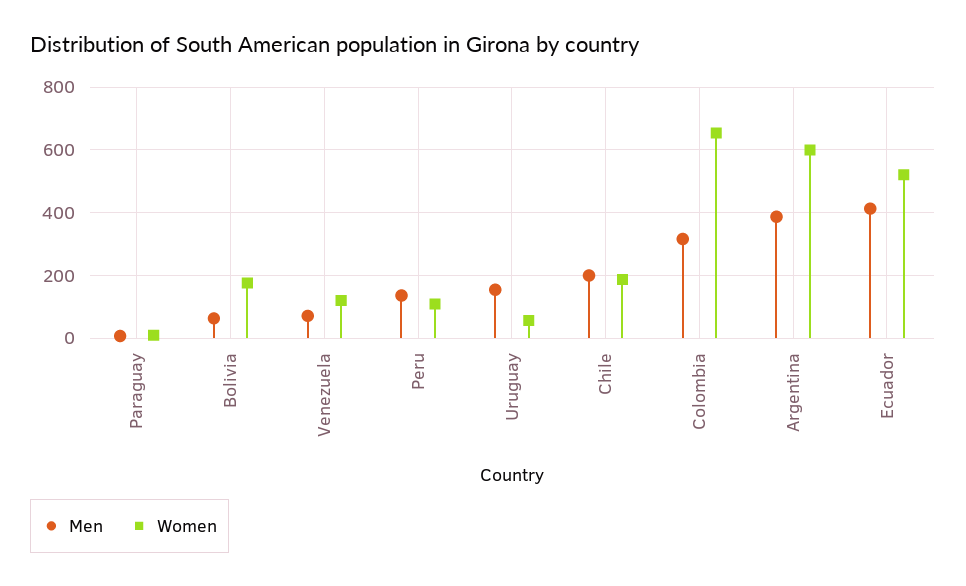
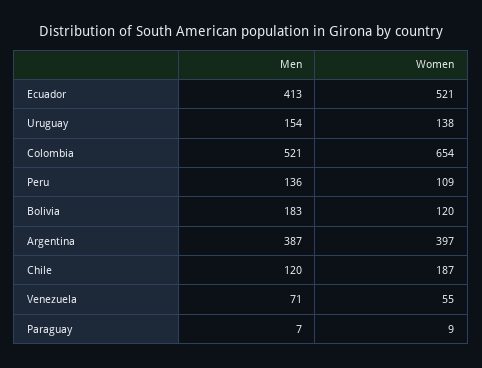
  {
    "Men": {
      "Paraguay": 7,
-     "Bolivia": 60,
+     "Bolivia": 183,
      "Venezuela": 71,
      "Peru": 136,
      "Uruguay": 154,
-     "Chile": 200,
+     "Chile": 120,
-     "Colombia": 320,
+     "Colombia": 521,
      "Argentina": 387,
      "Ecuador": 413
    },
    "Women": {
      "Paraguay": 9,
-     "Bolivia": 180,
+     "Bolivia": 120,
-     "Venezuela": 120,
+     "Venezuela": 55,
      "Peru": 109,
-     "Uruguay": 60,
+     "Uruguay": 138,
      "Chile": 187,
      "Colombia": 654,
-     "Argentina": 600,
+     "Argentina": 397,
      "Ecuador": 521
    }
  }

